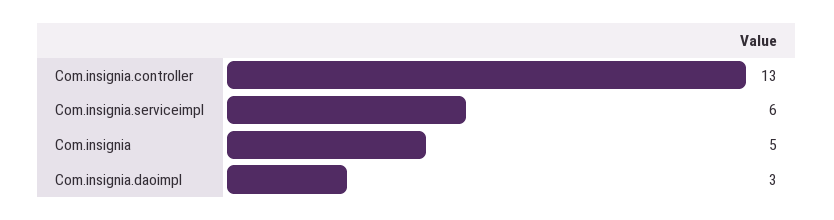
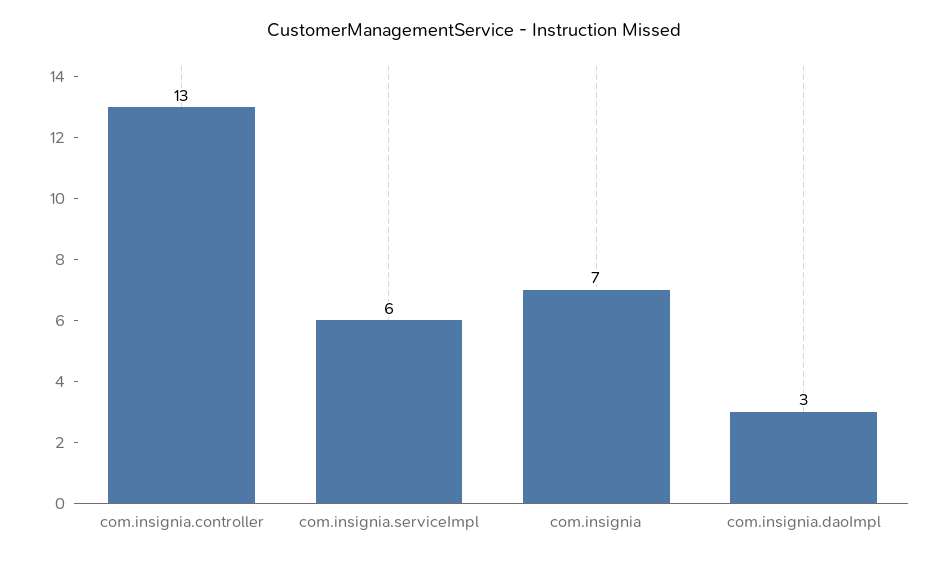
  {
    "Com.insignia.controller": 13,
    "Com.insignia.serviceimpl": 6,
-   "Com.insignia": 5,
+   "Com.insignia": 7,
    "Com.insignia.daoimpl": 3
  }

